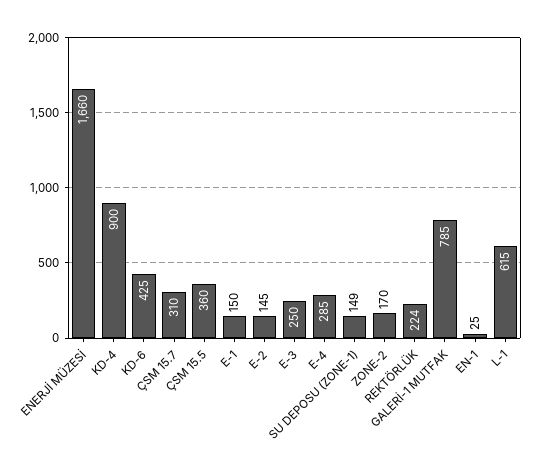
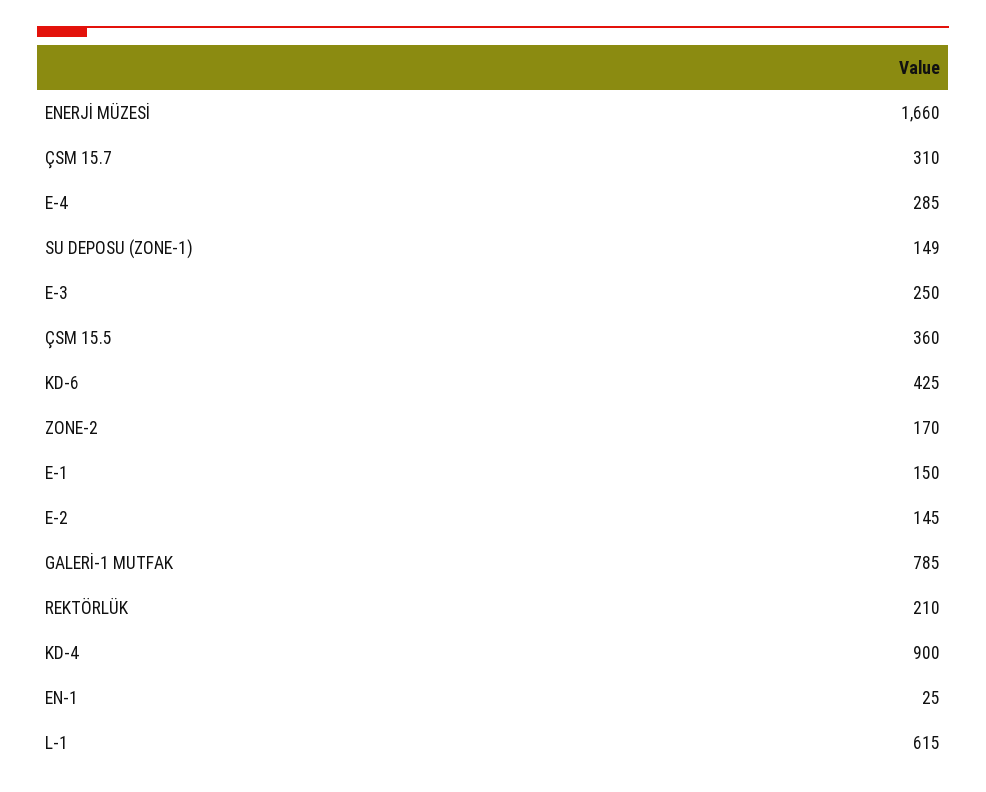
  {
    "ENERJİ MÜZESİ": 1660,
    "KD-4": 900,
    "KD-6": 425,
    "ÇSM 15.7": 310,
    "ÇSM 15.5": 360,
    "E-1": 150,
    "E-2": 145,
    "E-3": 250,
    "E-4": 285,
    "SU DEPOSU (ZONE-1)": 149,
    "ZONE-2": 170,
-   "REKTÖRLÜK": 224,
+   "REKTÖRLÜK": 210,
    "GALERİ-1 MUTFAK": 785,
    "EN-1": 25,
    "L-1": 615
  }

